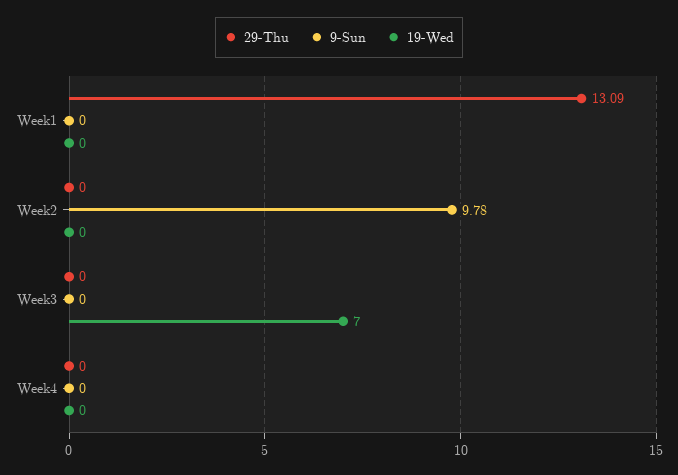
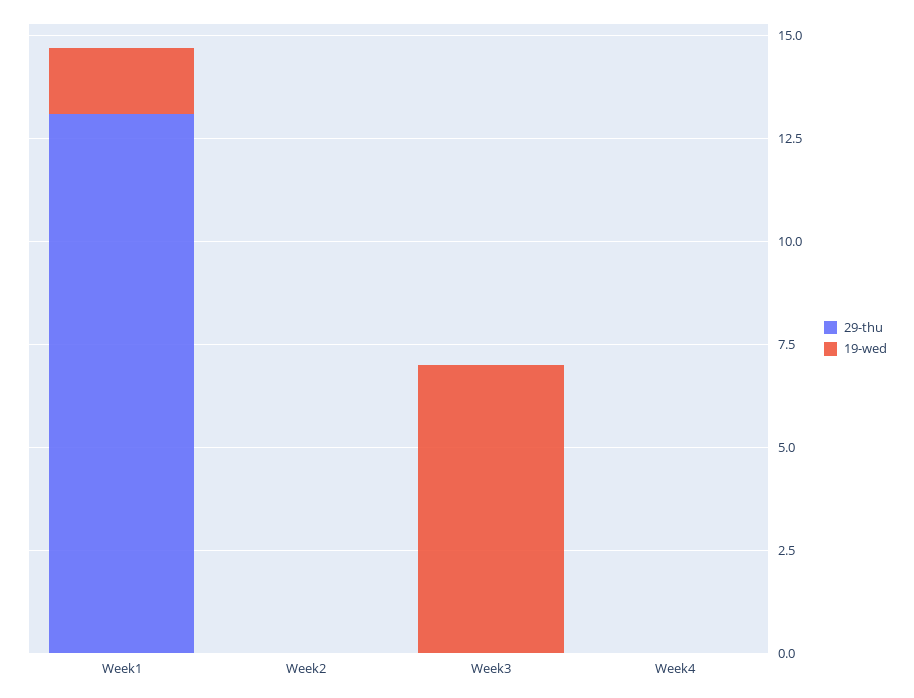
  {
    "29-Thu": {
      "Week1": 13.09,
      "Week2": 0,
      "Week3": 0,
      "Week4": 0
    },
-   "9-Sun": {
-     "Week1": 0,
-     "Week2": 9.78,
-     "Week3": 0,
-     "Week4": 0
-   },
    "19-Wed": {
-     "Week1": 0,
+     "Week1": 1.5,
      "Week2": 0,
      "Week3": 7,
      "Week4": 0
    }
  }

